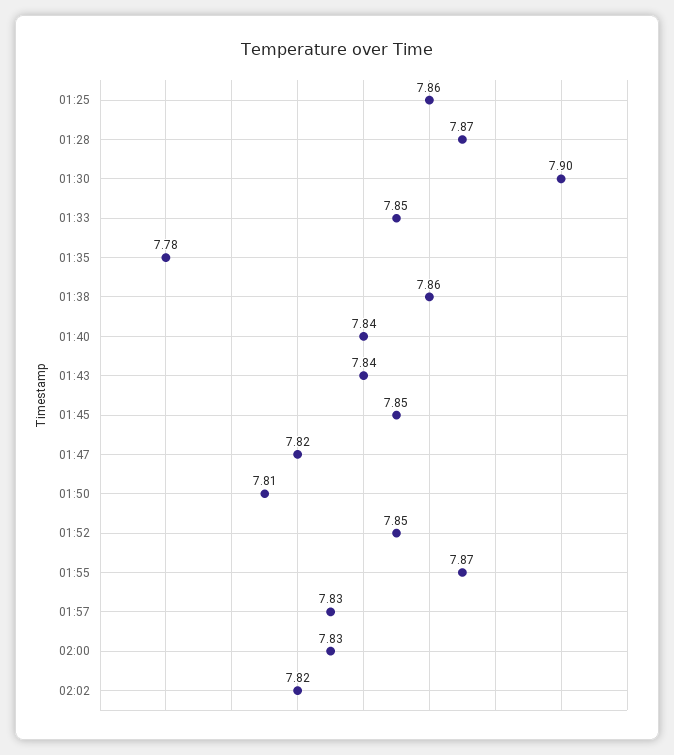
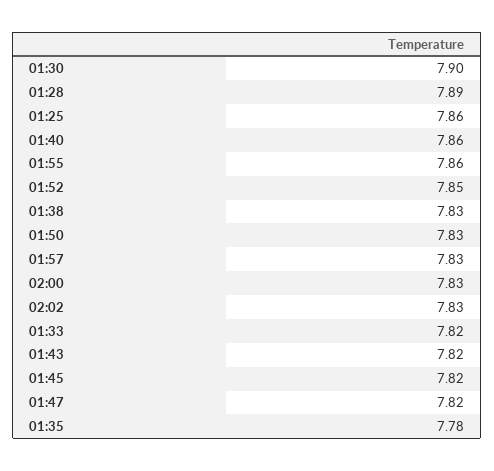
  {
    "01:25": 7.86,
-   "01:28": 7.87,
+   "01:28": 7.89,
    "01:30": 7.9,
-   "01:33": 7.85,
+   "01:33": 7.82,
    "01:35": 7.78,
-   "01:38": 7.86,
+   "01:38": 7.83,
-   "01:40": 7.84,
+   "01:40": 7.86,
-   "01:43": 7.84,
+   "01:43": 7.82,
-   "01:45": 7.85,
+   "01:45": 7.82,
    "01:47": 7.82,
-   "01:50": 7.81,
+   "01:50": 7.83,
    "01:52": 7.85,
-   "01:55": 7.87,
+   "01:55": 7.86,
    "01:57": 7.83,
    "02:00": 7.83,
-   "02:02": 7.82
+   "02:02": 7.83
  }

